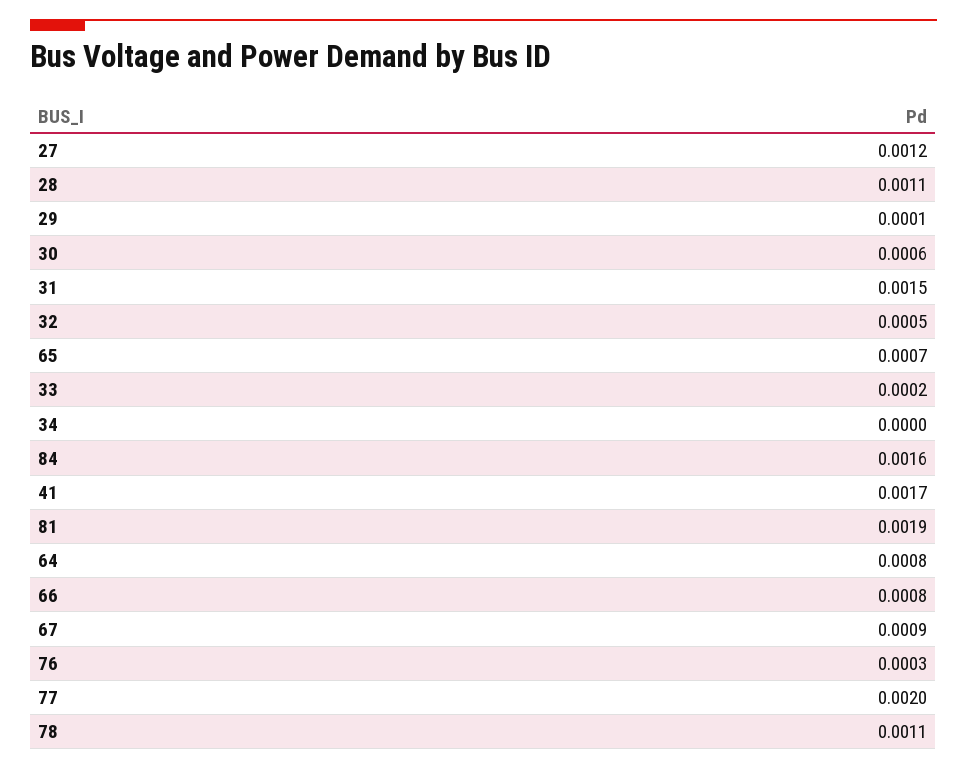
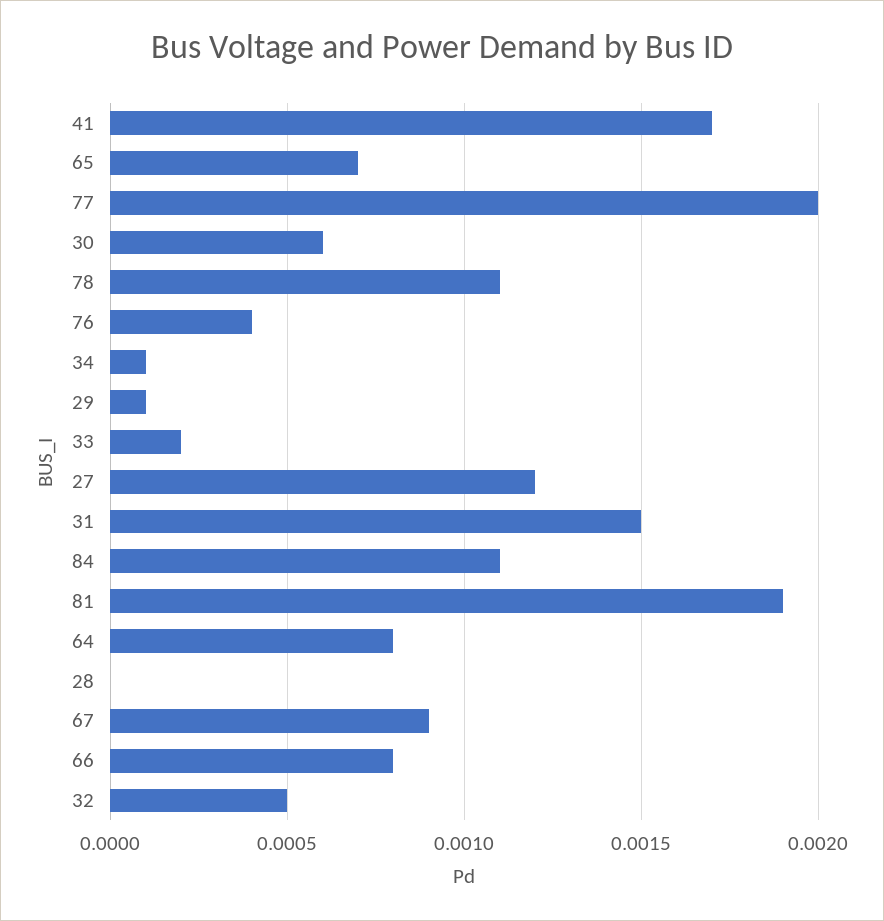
  {
    "27": 0.0012,
-   "28": 0.0011,
+   "28": 0,
    "29": 0.0001,
    "30": 0.0006,
    "31": 0.0015,
    "32": 0.0005,
    "65": 0.0007,
    "33": 0.0002,
-   "34": 0,
+   "34": 0.0001,
-   "84": 0.0016,
+   "84": 0.0011,
    "41": 0.0017,
    "81": 0.0019,
    "64": 0.0008,
    "66": 0.0008,
    "67": 0.0009,
-   "76": 0.0003,
+   "76": 0.0004,
    "77": 0.002,
    "78": 0.0011
  }

